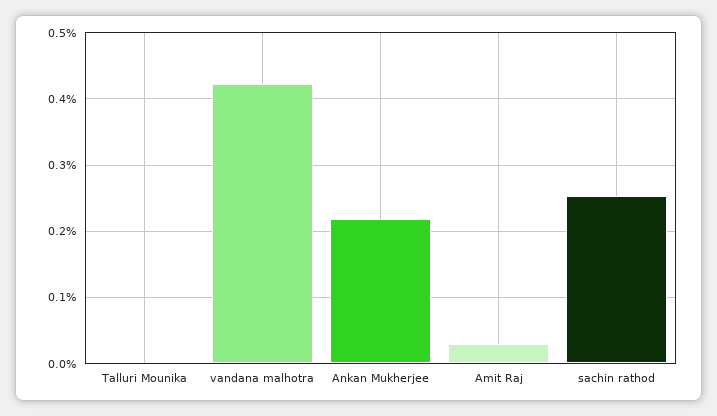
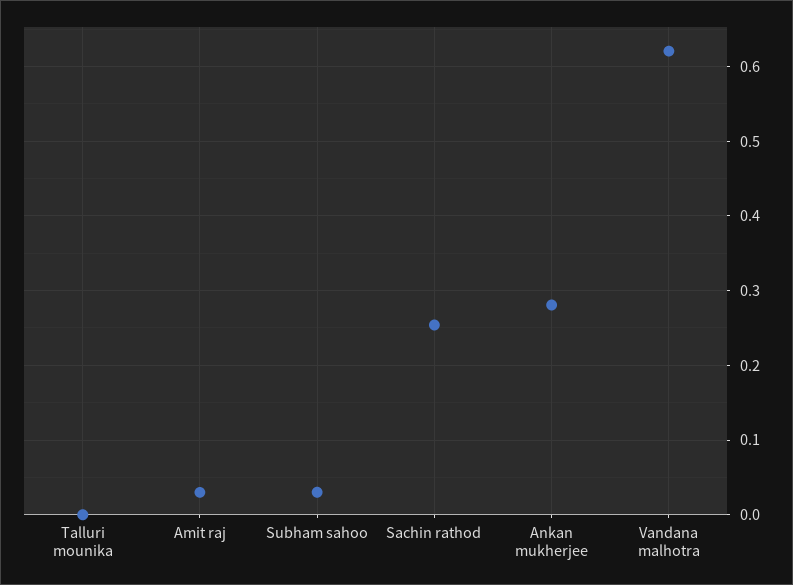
  {
    "Talluri Mounika": 0,
-   "vandana malhotra": 0.42,
+   "vandana malhotra": 0.62,
-   "Ankan Mukherjee": 0.22,
+   "Ankan Mukherjee": 0.28,
    "Amit Raj": 0.03,
-   "sachin rathod": 0.25
+   "sachin rathod": 0.25,
+   "Subham sahoo": 0.03
  }

